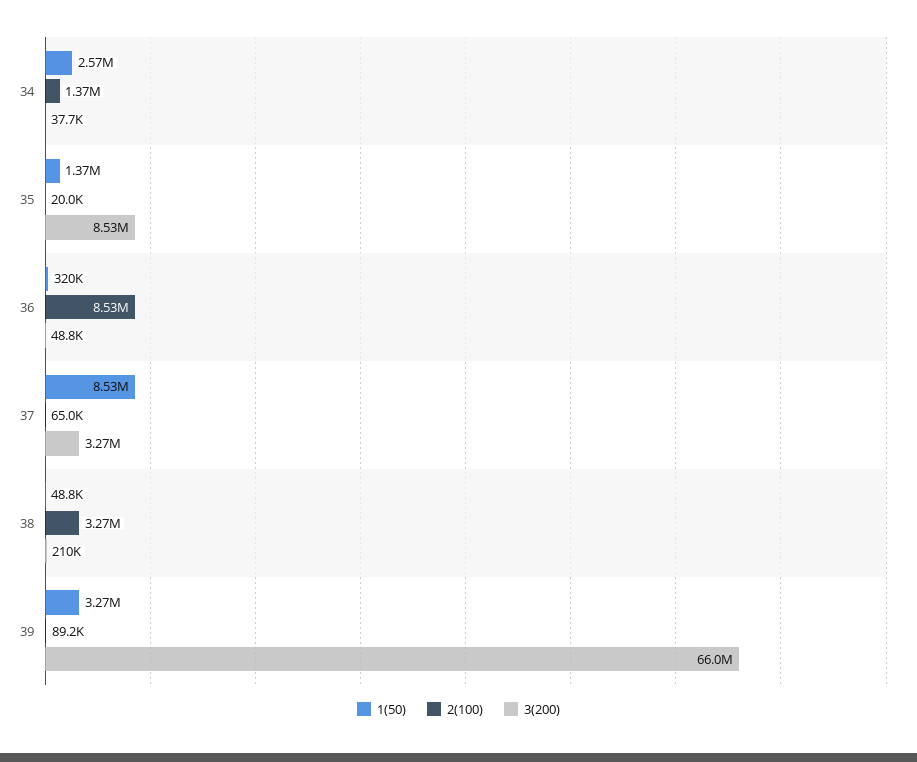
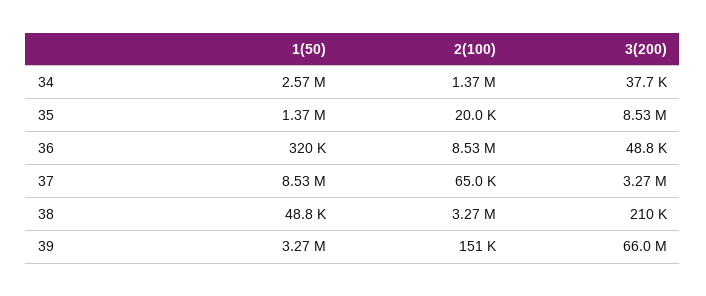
  {
    "1(50)": {
      "34": 2570000,
      "35": 1370000,
      "36": 320000,
      "37": 8530000,
      "38": 48800,
      "39": 3270000
    },
    "2(100)": {
      "34": 1370000,
      "35": 20000,
      "36": 8530000,
      "37": 65000,
      "38": 3270000,
-     "39": 89200
+     "39": 151000
    },
    "3(200)": {
      "34": 37700,
      "35": 8530000,
      "36": 48800,
      "37": 3270000,
      "38": 210000,
      "39": 66000000
    }
  }

